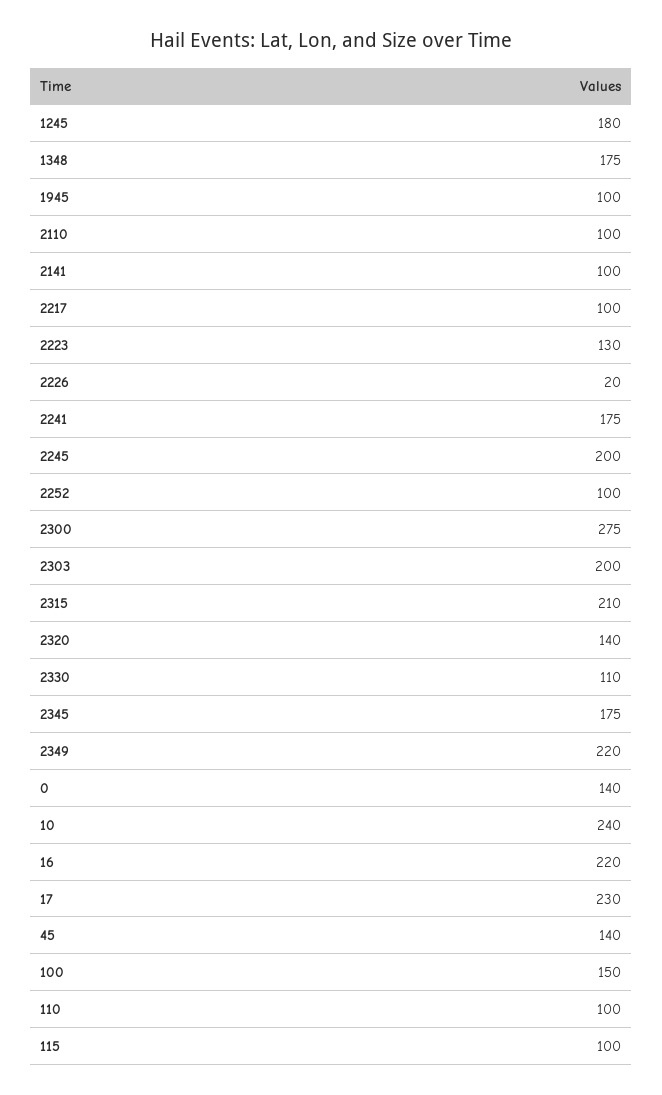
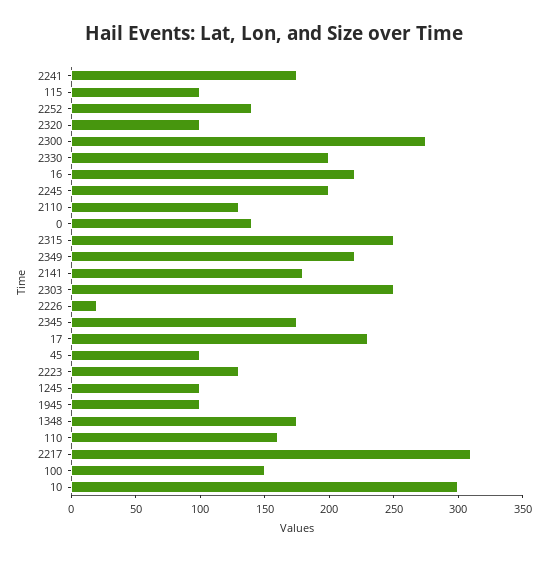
  {
-   "1245": 180,
+   "1245": 100,
    "1348": 175,
    "1945": 100,
-   "2110": 100,
+   "2110": 130,
-   "2141": 100,
+   "2141": 180,
-   "2217": 100,
+   "2217": 310,
    "2223": 130,
    "2226": 20,
    "2241": 175,
    "2245": 200,
-   "2252": 100,
+   "2252": 140,
    "2300": 275,
-   "2303": 200,
+   "2303": 250,
-   "2315": 210,
+   "2315": 250,
-   "2320": 140,
+   "2320": 100,
-   "2330": 110,
+   "2330": 200,
    "2345": 175,
    "2349": 220,
    "0": 140,
-   "10": 240,
+   "10": 300,
    "16": 220,
    "17": 230,
-   "45": 140,
+   "45": 100,
    "100": 150,
-   "110": 100,
+   "110": 160,
    "115": 100
  }

